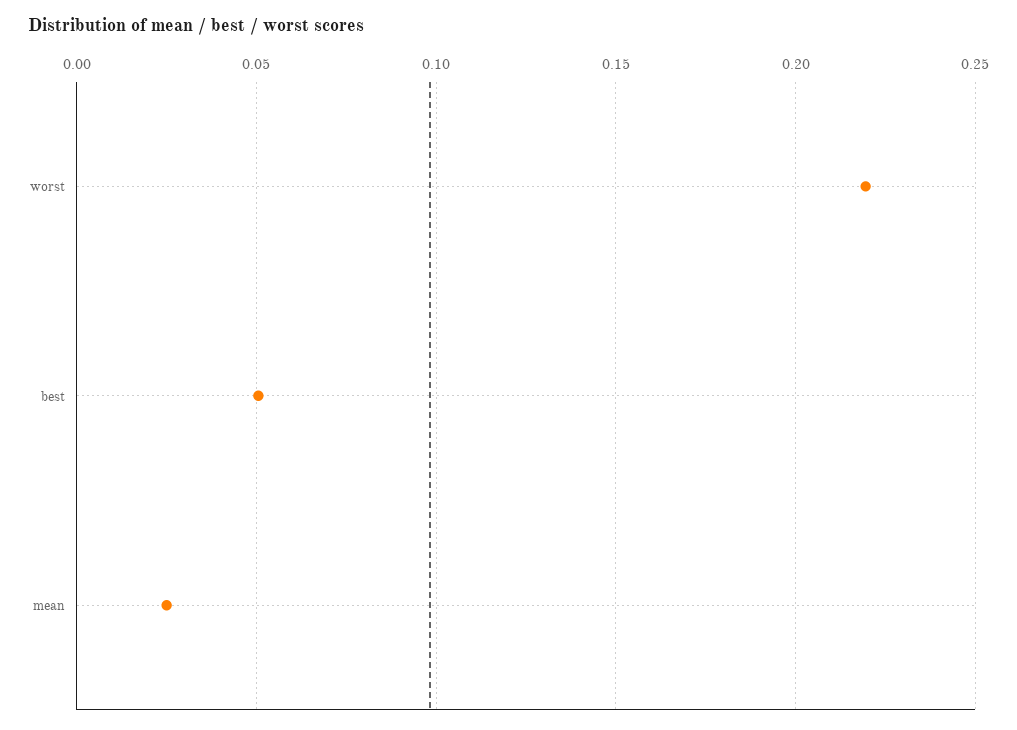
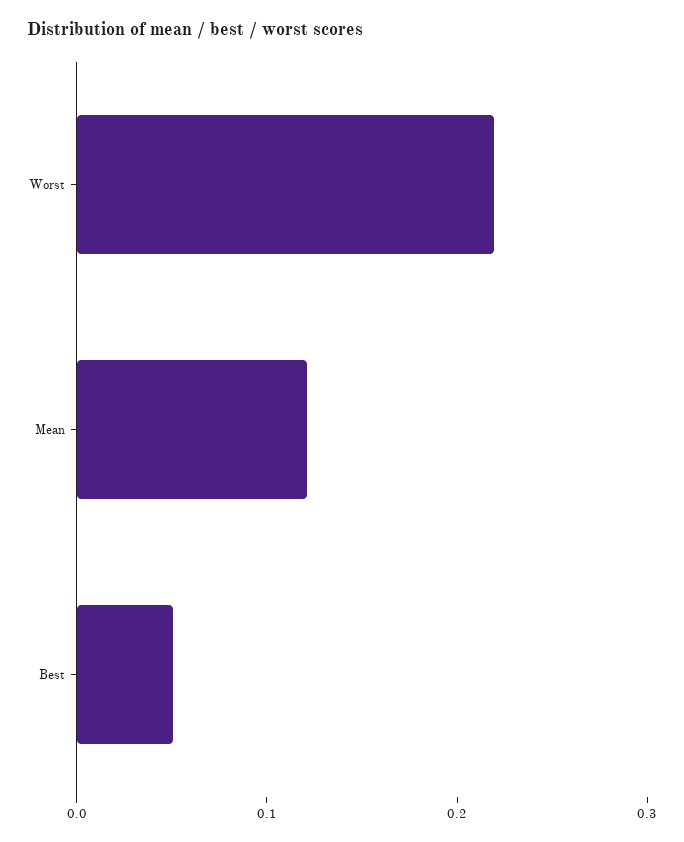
  {
    "worst": 0.22,
    "best": 0.05,
-   "mean": 0.025
+   "mean": 0.12
  }

